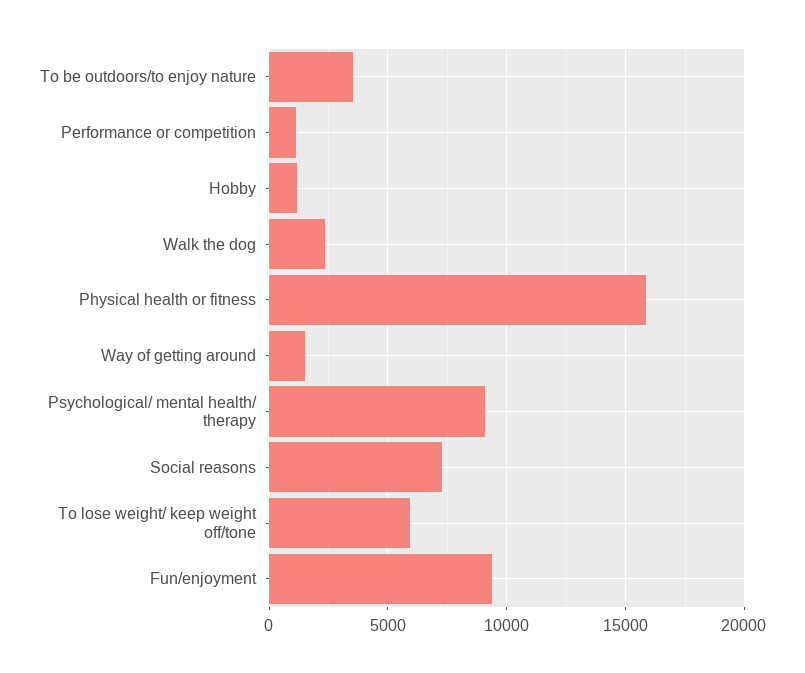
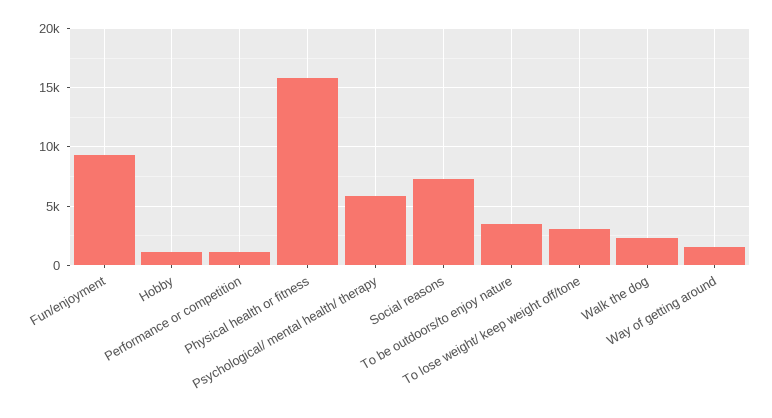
  {
    "To be outdoors/to enjoy nature": 3500,
    "Performance or competition": 1000,
    "Hobby": 1000,
    "Walk the dog": 2500,
    "Physical health or fitness": 16000,
    "Way of getting around": 1500,
-   "Psychological/ mental health/ therapy": 9000,
+   "Psychological/ mental health/ therapy": 6000,
    "Social reasons": 7500,
-   "To lose weight/ keep weight off/tone": 6000,
+   "To lose weight/ keep weight off/tone": 3000,
    "Fun/enjoyment": 9500
  }

